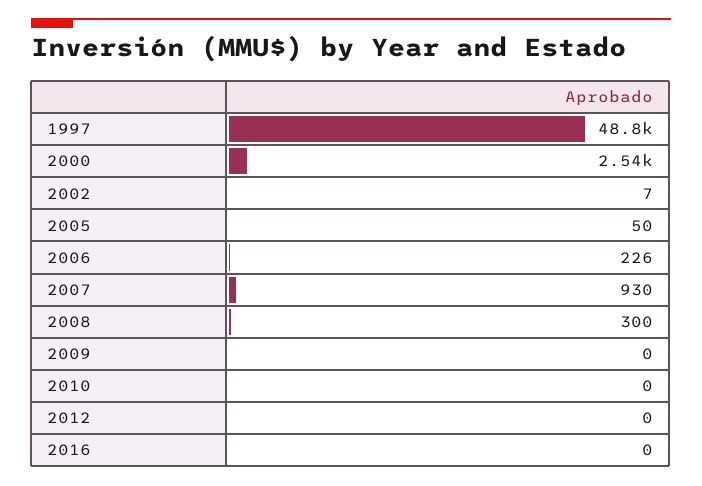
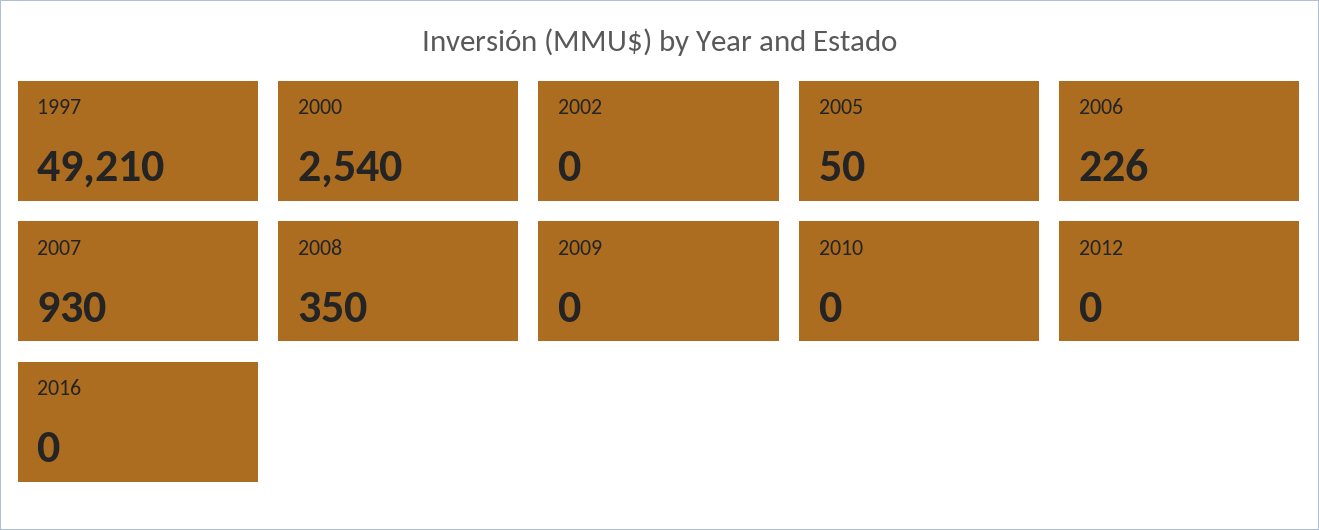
  {
-   "1997": 48800,
+   "1997": 49210,
    "2000": 2540,
-   "2002": 7,
+   "2002": 0,
    "2005": 50,
    "2006": 226,
    "2007": 930,
-   "2008": 300,
+   "2008": 350,
    "2009": 0,
    "2010": 0,
    "2012": 0,
    "2016": 0
  }

